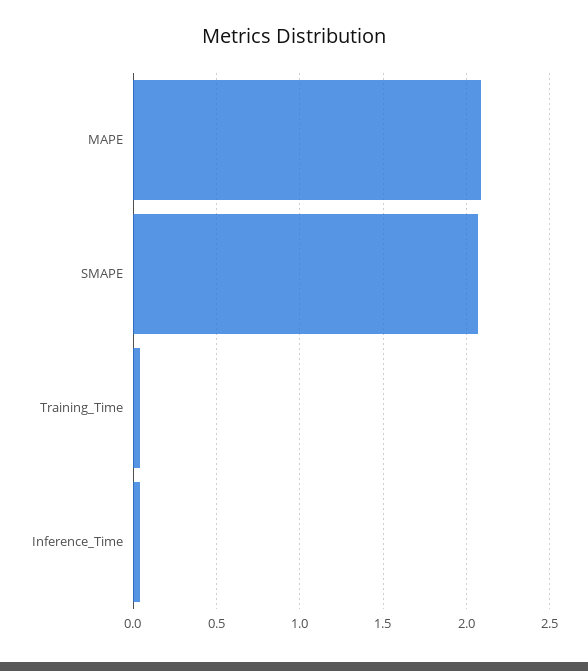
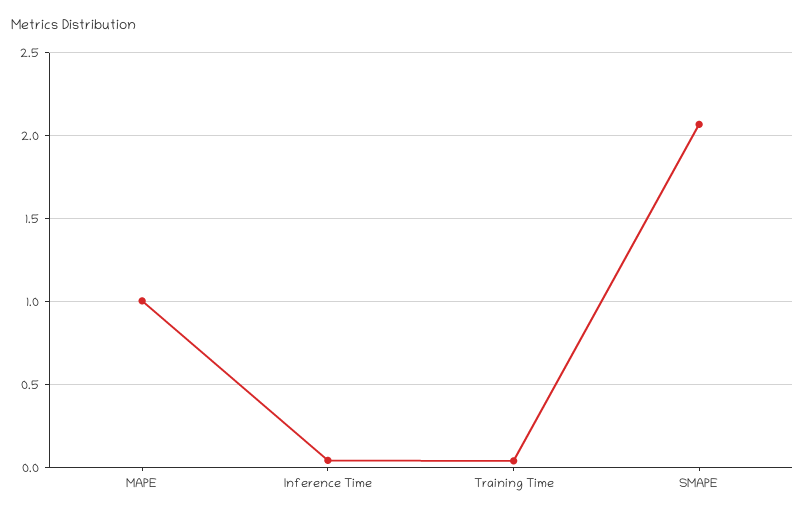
  {
-   "MAPE": 2.1,
+   "MAPE": 1,
    "SMAPE": 2.05,
    "Training_Time": 0.05,
    "Inference_Time": 0.05
  }

